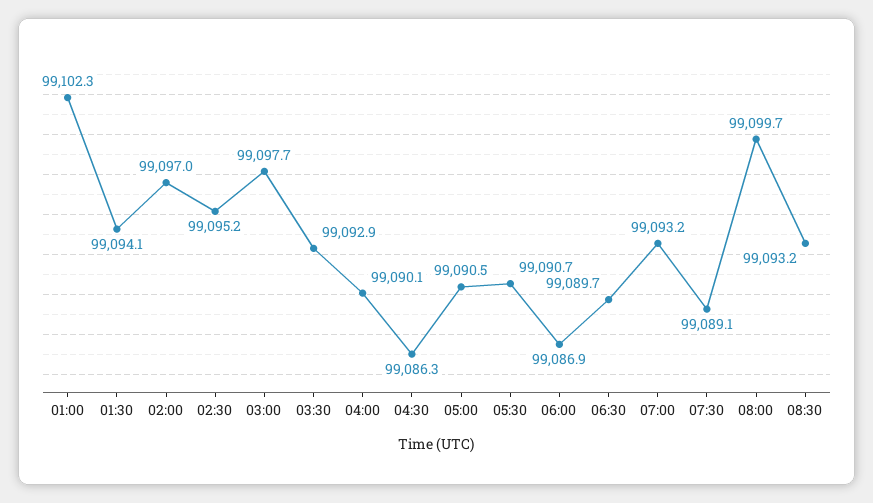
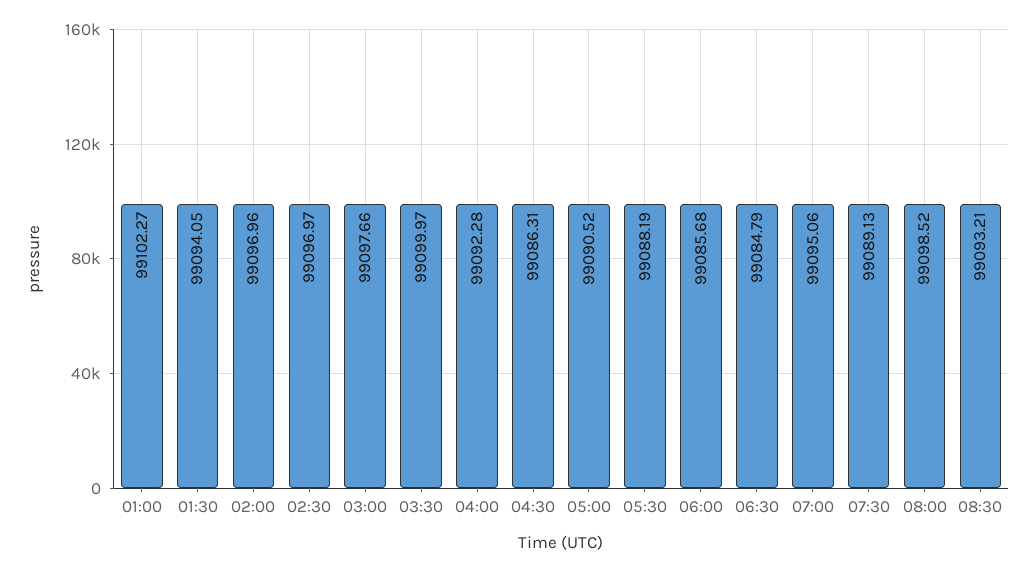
  {
    "01:00": 99102.27,
    "01:30": 99094.05,
    "02:00": 99096.96,
-   "02:30": 99095.2,
+   "02:30": 99096.97,
    "03:00": 99097.66,
-   "03:30": 99092.9,
+   "03:30": 99099.97,
-   "04:00": 99090.1,
+   "04:00": 99092.28,
    "04:30": 99086.31,
    "05:00": 99090.52,
-   "05:30": 99090.7,
+   "05:30": 99088.19,
-   "06:00": 99086.9,
+   "06:00": 99085.68,
-   "06:30": 99089.7,
+   "06:30": 99084.79,
-   "07:00": 99093.2,
+   "07:00": 99095.06,
    "07:30": 99089.13,
-   "08:00": 99099.7,
+   "08:00": 99098.52,
    "08:30": 99093.21
  }

